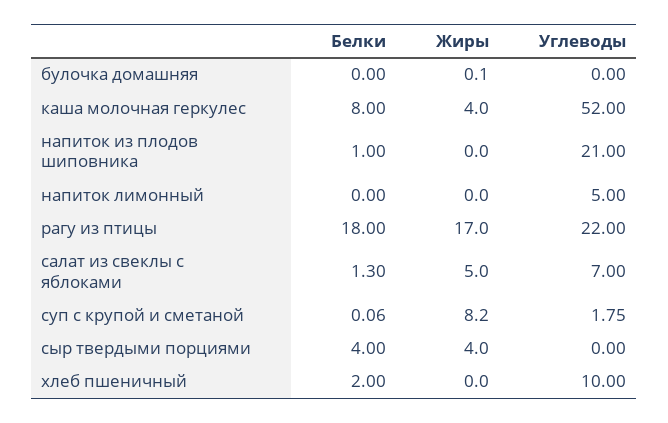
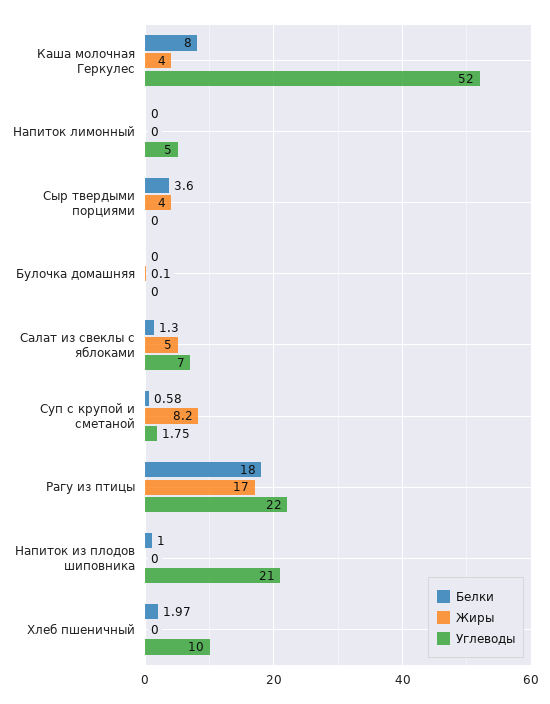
  {
    "Белки": {
      "булочка домашняя": 0,
      "каша молочная геркулес": 8,
      "напиток из плодов шиповника": 1,
      "напиток лимонный": 0,
      "рагу из птицы": 18,
      "салат из свеклы с яблоками": 1.3,
-     "суп с крупой и сметаной": 0.06,
+     "суп с крупой и сметаной": 0.58,
-     "сыр твердыми порциями": 4,
+     "сыр твердыми порциями": 3.6,
-     "хлеб пшеничный": 2
+     "хлеб пшеничный": 1.97
    },
    "Жиры": {
      "булочка домашняя": 0.1,
      "каша молочная геркулес": 4,
      "напиток из плодов шиповника": 0,
      "напиток лимонный": 0,
      "рагу из птицы": 17,
      "салат из свеклы с яблоками": 5,
      "суп с крупой и сметаной": 8.2,
      "сыр твердыми порциями": 4,
      "хлеб пшеничный": 0
    },
    "Углеводы": {
      "булочка домашняя": 0,
      "каша молочная геркулес": 52,
      "напиток из плодов шиповника": 21,
      "напиток лимонный": 5,
      "рагу из птицы": 22,
      "салат из свеклы с яблоками": 7,
      "суп с крупой и сметаной": 1.75,
      "сыр твердыми порциями": 0,
      "хлеб пшеничный": 10
    }
  }

